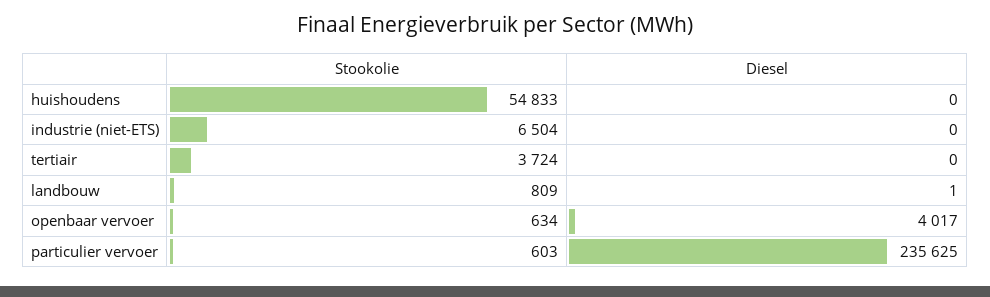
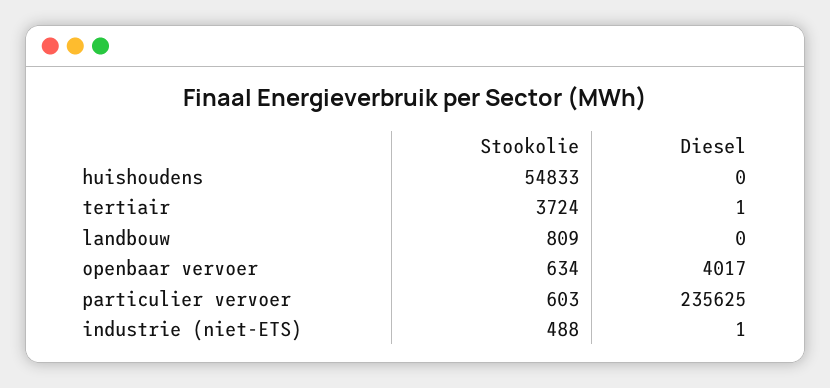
  {
    "Stookolie": {
      "huishoudens": 54833,
-     "industrie (niet-ETS)": 6504,
+     "industrie (niet-ETS)": 488,
      "tertiair": 3724,
      "landbouw": 809,
      "openbaar vervoer": 634,
      "particulier vervoer": 603
    },
    "Diesel": {
      "huishoudens": 0,
-     "industrie (niet-ETS)": 0,
+     "industrie (niet-ETS)": 1,
-     "tertiair": 0,
+     "tertiair": 1,
-     "landbouw": 1,
+     "landbouw": 0,
      "openbaar vervoer": 4017,
      "particulier vervoer": 235625
    }
  }

